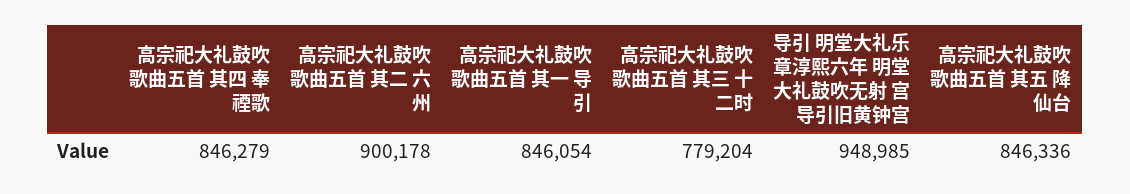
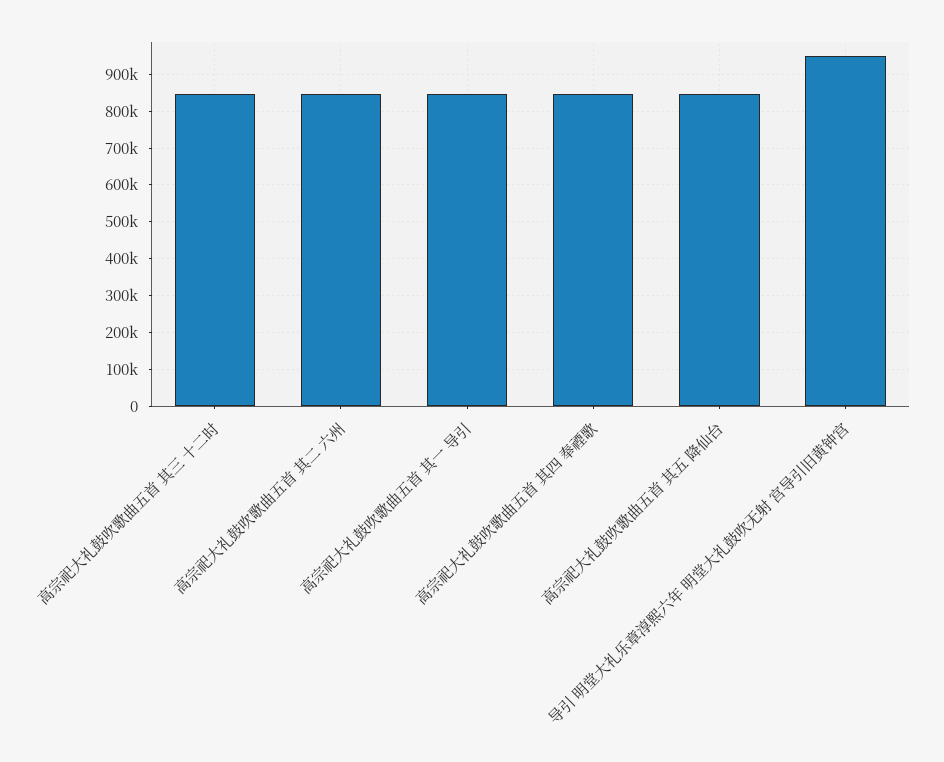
  {
    "高宗祀大礼鼓吹歌曲五首 其四 奉禋歌": 846279,
-   "高宗祀大礼鼓吹歌曲五首 其二 六州": 900178,
+   "高宗祀大礼鼓吹歌曲五首 其二 六州": 840000,
    "高宗祀大礼鼓吹歌曲五首 其一 导引": 846054,
-   "高宗祀大礼鼓吹歌曲五首 其三 十二时": 779204,
+   "高宗祀大礼鼓吹歌曲五首 其三 十二时": 840000,
    "导引 明堂大礼乐章淳熙六年 明堂大礼鼓吹无射 宫导引旧黄钟宫": 948985,
    "高宗祀大礼鼓吹歌曲五首 其五 降仙台": 846336
  }

